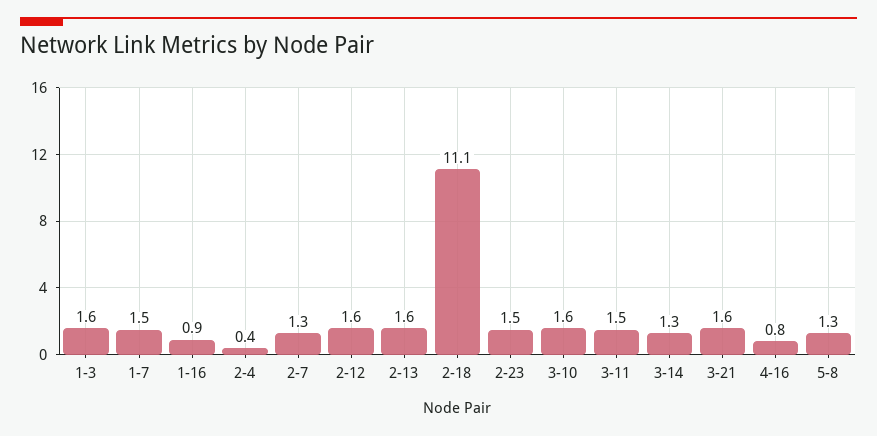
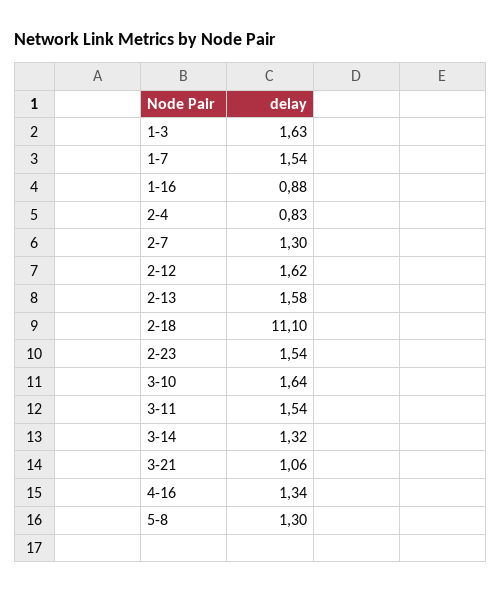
  {
    "1-3": 1.63,
    "1-7": 1.54,
    "1-16": 0.88,
-   "2-4": 0.4,
+   "2-4": 0.83,
    "2-7": 1.3,
    "2-12": 1.62,
    "2-13": 1.58,
    "2-18": 11.1,
    "2-23": 1.54,
    "3-10": 1.64,
    "3-11": 1.54,
    "3-14": 1.32,
-   "3-21": 1.6,
+   "3-21": 1.06,
-   "4-16": 0.8,
+   "4-16": 1.34,
    "5-8": 1.3
  }

